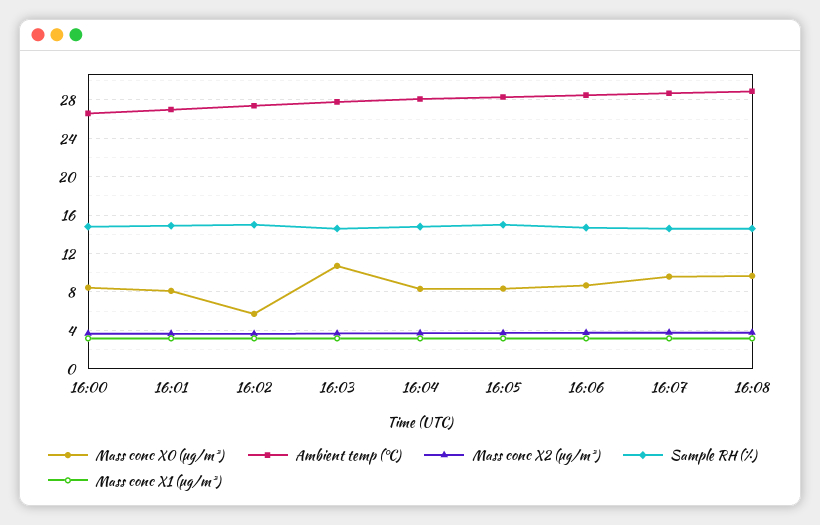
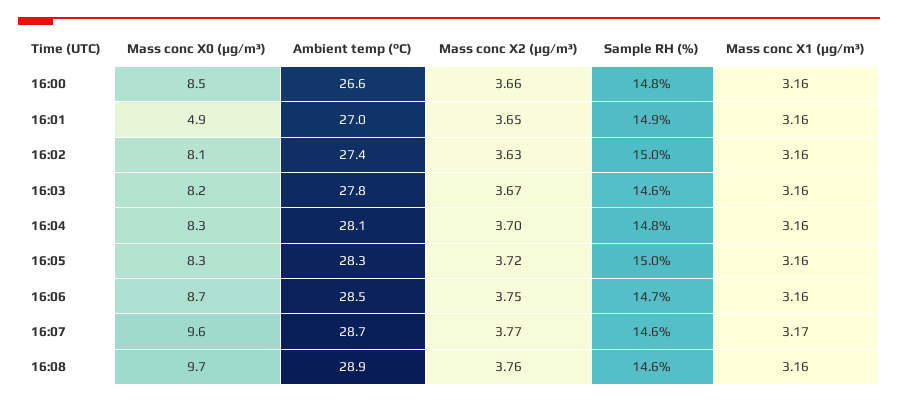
  {
    "Mass conc X0 (μg/m³)": {
      "16:00": 8.5,
-     "16:01": 8,
+     "16:01": 4.9,
-     "16:02": 6,
+     "16:02": 8.1,
-     "16:03": 11,
+     "16:03": 8.2,
      "16:04": 8.3,
      "16:05": 8.3,
      "16:06": 8.7,
      "16:07": 9.6,
      "16:08": 9.7
    },
    "Ambient temp (°C)": {
      "16:00": 26.6,
      "16:01": 27,
      "16:02": 27.4,
      "16:03": 27.8,
      "16:04": 28.1,
      "16:05": 28.3,
      "16:06": 28.5,
      "16:07": 28.7,
      "16:08": 28.9
    },
    "Mass conc X2 (μg/m³)": {
      "16:00": 3.66,
      "16:01": 3.65,
      "16:02": 3.63,
      "16:03": 3.67,
      "16:04": 3.7,
      "16:05": 3.72,
      "16:06": 3.75,
      "16:07": 3.77,
      "16:08": 3.76
    },
    "Sample RH (%)": {
      "16:00": 14.8,
      "16:01": 14.9,
      "16:02": 15,
      "16:03": 14.6,
      "16:04": 14.8,
      "16:05": 15,
      "16:06": 14.7,
      "16:07": 14.6,
      "16:08": 14.6
    },
    "Mass conc X1 (μg/m³)": {
      "16:00": 3.16,
      "16:01": 3.16,
      "16:02": 3.16,
      "16:03": 3.16,
      "16:04": 3.16,
      "16:05": 3.16,
      "16:06": 3.16,
      "16:07": 3.17,
      "16:08": 3.16
    }
  }

